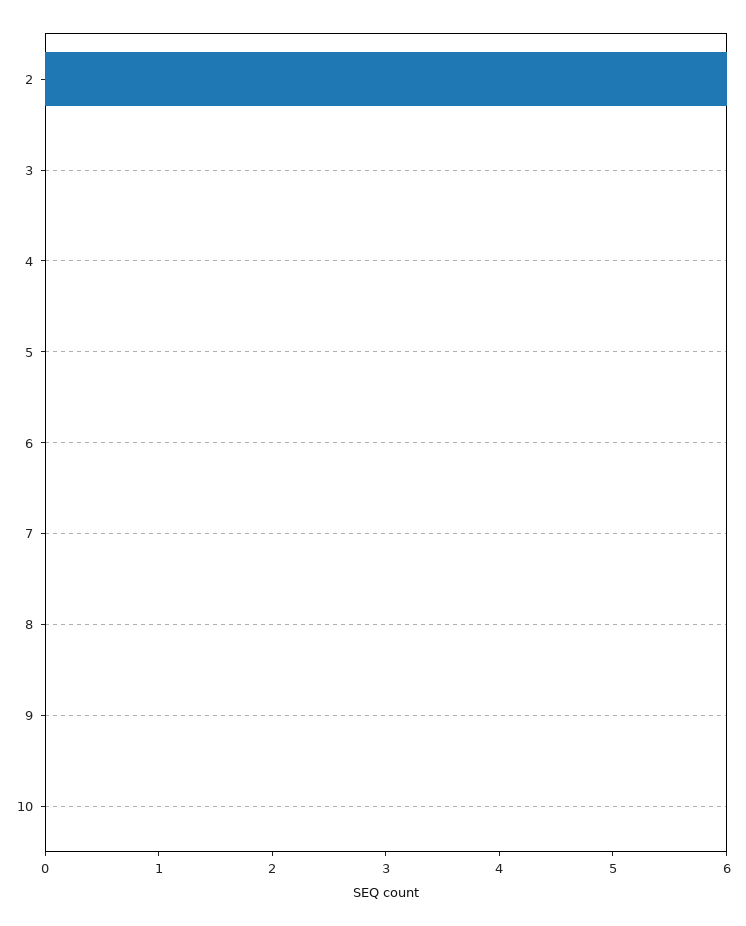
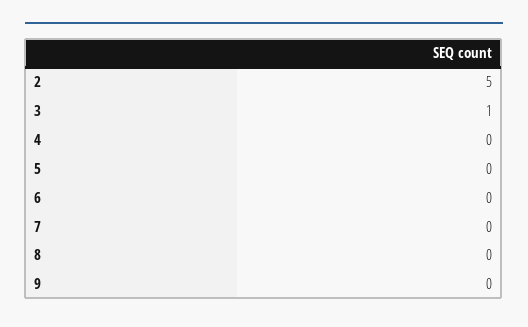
  {
-   "2": 6,
+   "2": 5,
-   "3": 0,
+   "3": 1,
    "4": 0,
    "5": 0,
    "6": 0,
    "7": 0,
    "8": 0,
-   "9": 0,
+   "9": 0
-   "10": 0
  }

